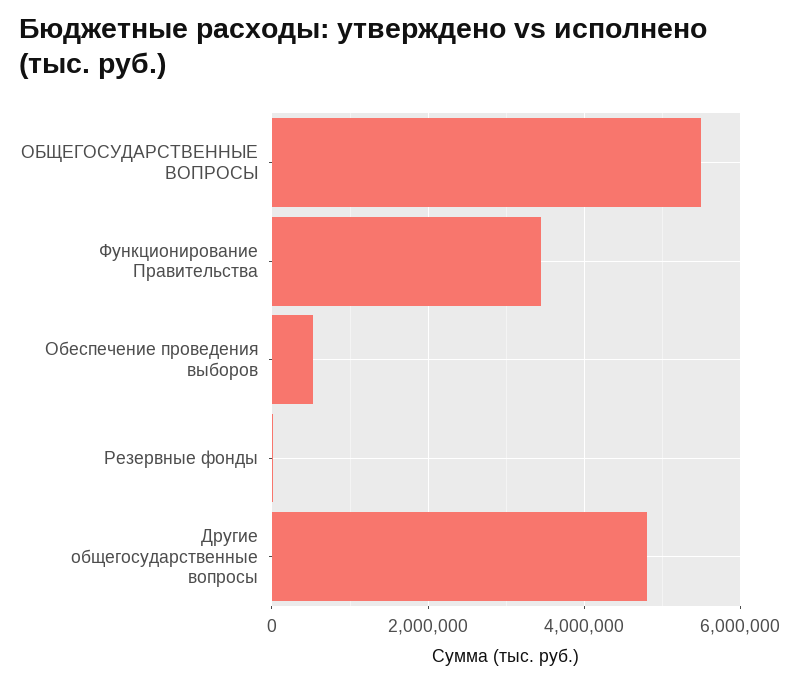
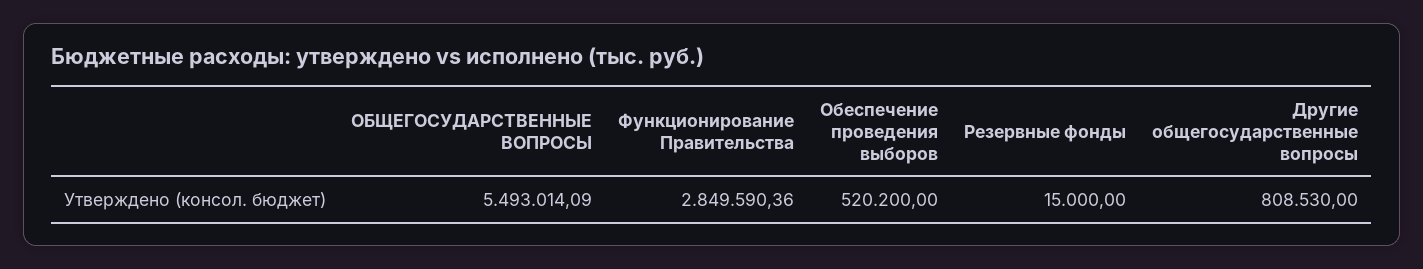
  {
    "ОБЩЕГОСУДАРСТВЕННЫЕ ВОПРОСЫ": 5493014.09,
-   "Функционирование Правительства": 3400000,
+   "Функционирование Правительства": 2849590.36,
    "Обеспечение проведения выборов": 520200,
    "Резервные фонды": 15000,
-   "Другие общегосударственные вопросы": 4800000
+   "Другие общегосударственные вопросы": 808530
  }

